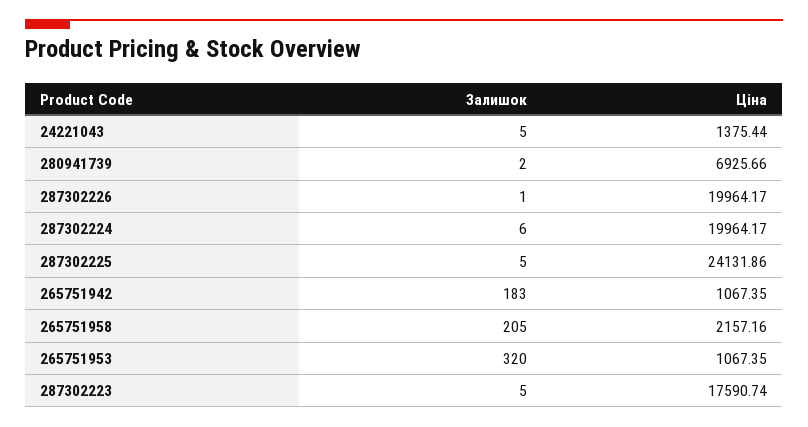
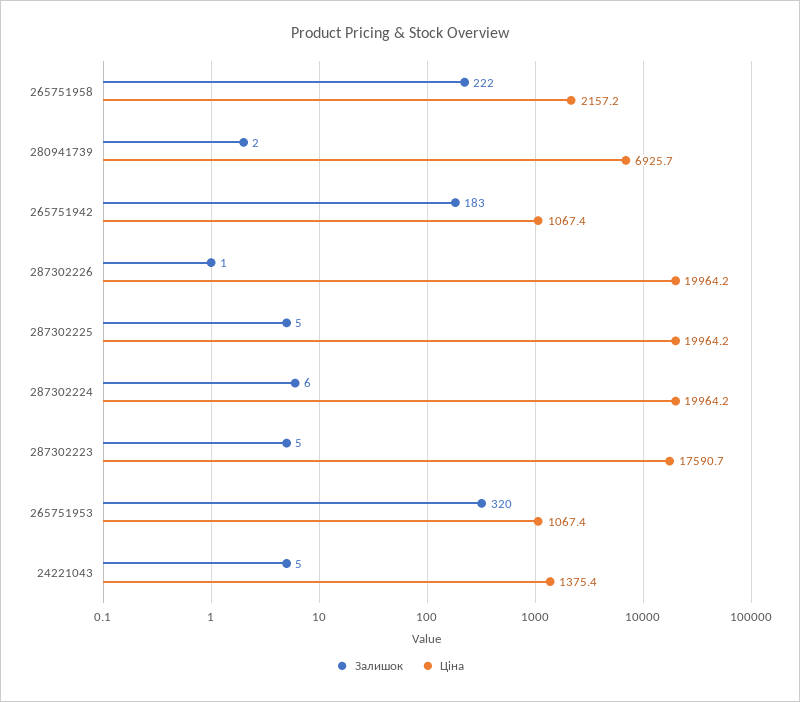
  {
    "Залишок": {
      "24221043": 5,
      "280941739": 2,
      "287302226": 1,
      "287302224": 6,
      "287302225": 5,
      "265751942": 183,
-     "265751958": 205,
+     "265751958": 222,
      "265751953": 320,
      "287302223": 5
    },
    "Ціна": {
      "24221043": 1375.44,
      "280941739": 6925.66,
      "287302226": 19964.17,
      "287302224": 19964.17,
-     "287302225": 24131.86,
+     "287302225": 19964.2,
      "265751942": 1067.35,
      "265751958": 2157.16,
      "265751953": 1067.35,
      "287302223": 17590.74
    }
  }

